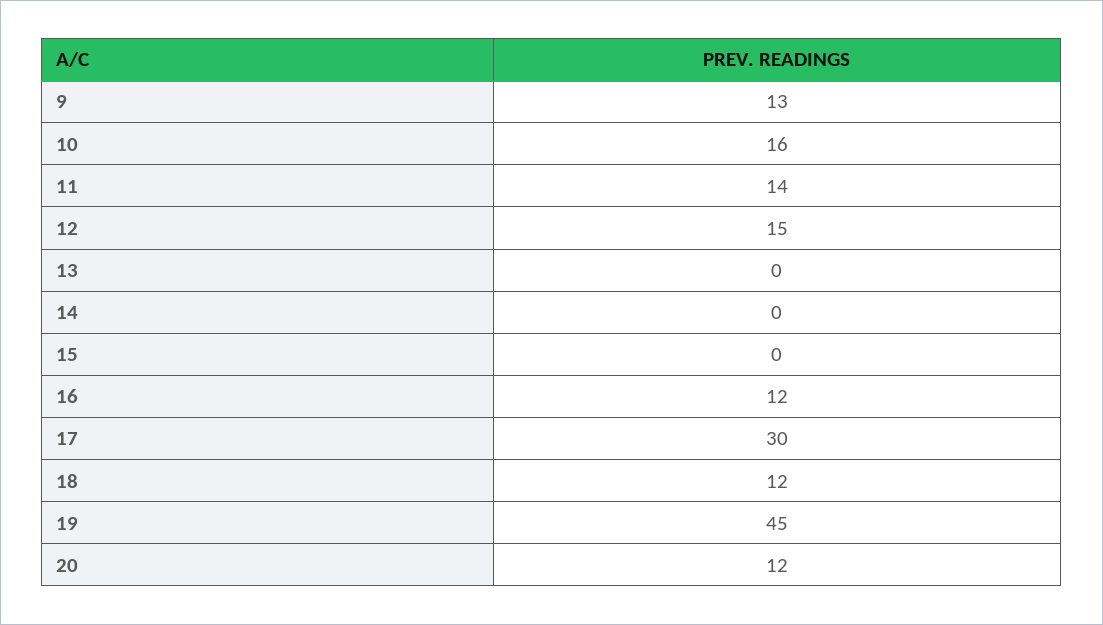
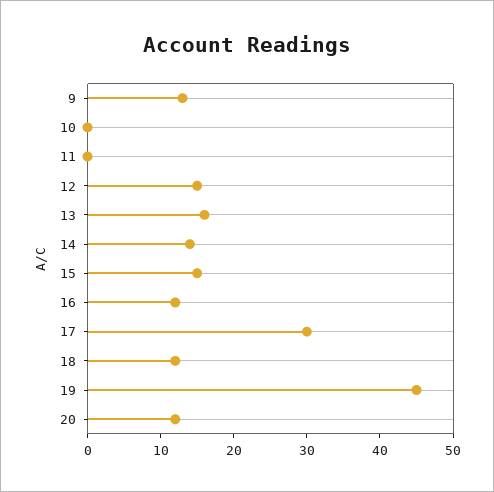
  {
    "9": 13,
-   "10": 16,
+   "10": 0,
-   "11": 14,
+   "11": 0,
    "12": 15,
-   "13": 0,
+   "13": 15,
-   "14": 0,
+   "14": 15,
-   "15": 0,
+   "15": 15,
    "16": 12,
    "17": 30,
    "18": 12,
    "19": 45,
    "20": 12
  }

